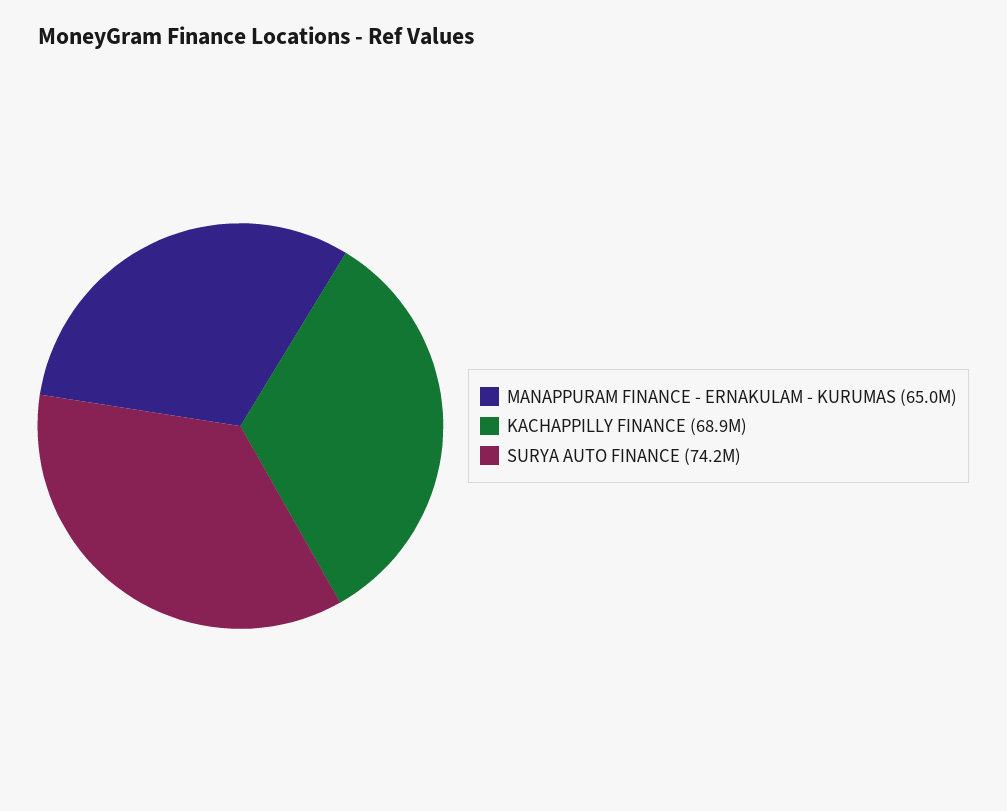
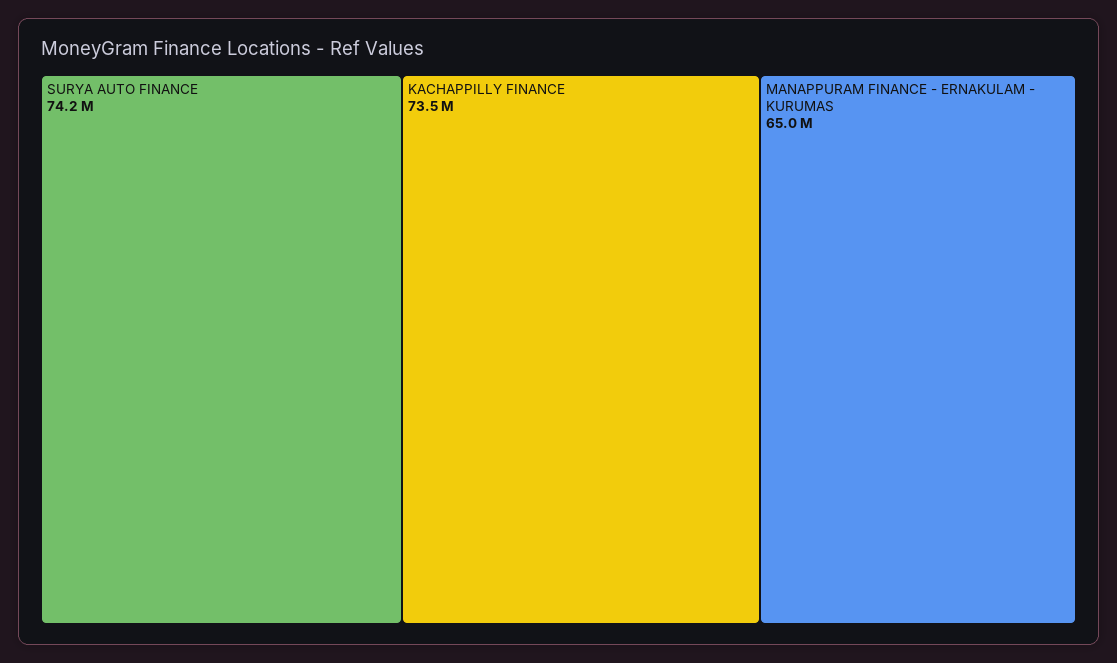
  {
    "MANAPPURAM FINANCE - ERNAKULAM - KURUMAS": 65000000,
-   "KACHAPPILLY FINANCE": 68900000,
+   "KACHAPPILLY FINANCE": 73500000,
    "SURYA AUTO FINANCE": 74200000
  }

